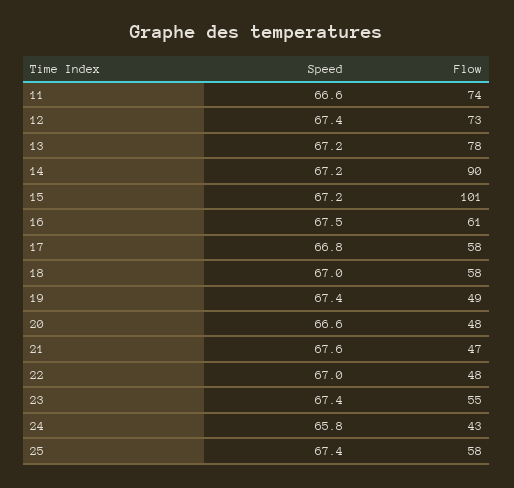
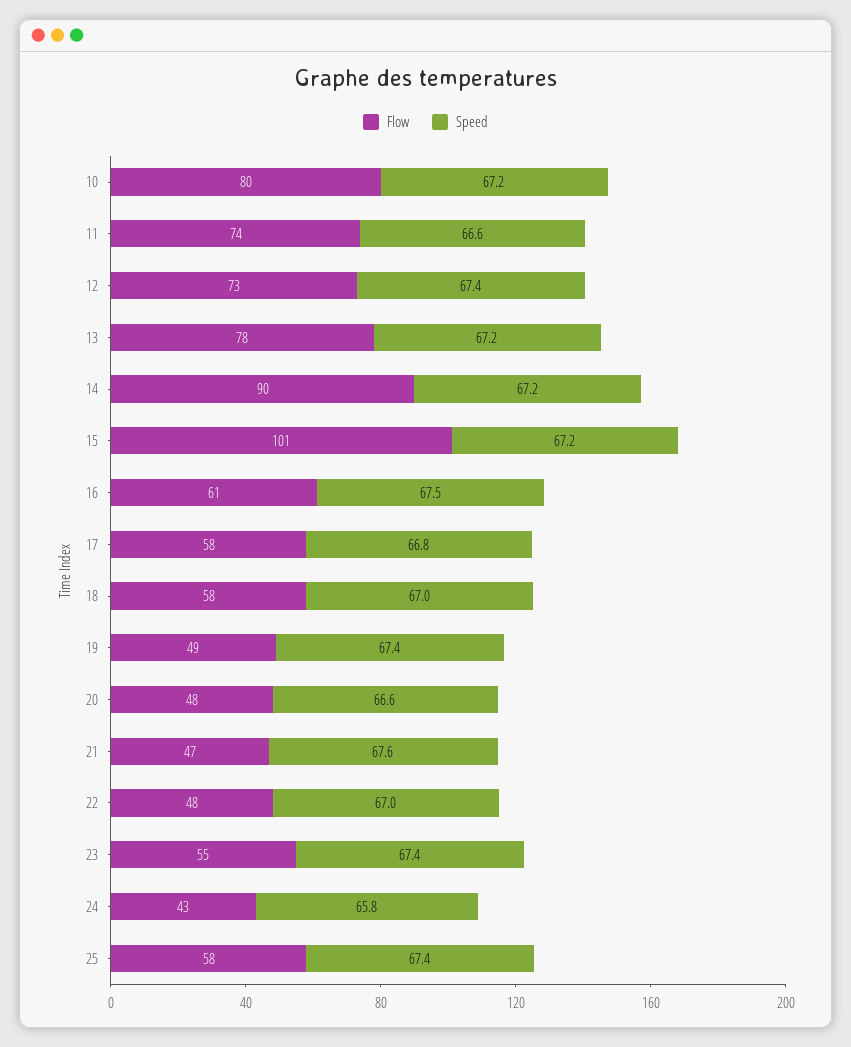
  {
    "Speed": {
      "11": 66.6,
      "12": 67.4,
      "13": 67.2,
      "14": 67.2,
      "15": 67.2,
      "16": 67.5,
      "17": 66.8,
      "18": 67,
      "19": 67.4,
      "20": 66.6,
      "21": 67.6,
      "22": 67,
      "23": 67.4,
      "24": 65.8,
-     "25": 67.4
+     "25": 67.4,
+     "10": 67.2
    },
    "Flow": {
      "11": 74,
      "12": 73,
      "13": 78,
      "14": 90,
      "15": 101,
      "16": 61,
      "17": 58,
      "18": 58,
      "19": 49,
      "20": 48,
      "21": 47,
      "22": 48,
      "23": 55,
      "24": 43,
-     "25": 58
+     "25": 58,
+     "10": 80
    }
  }

